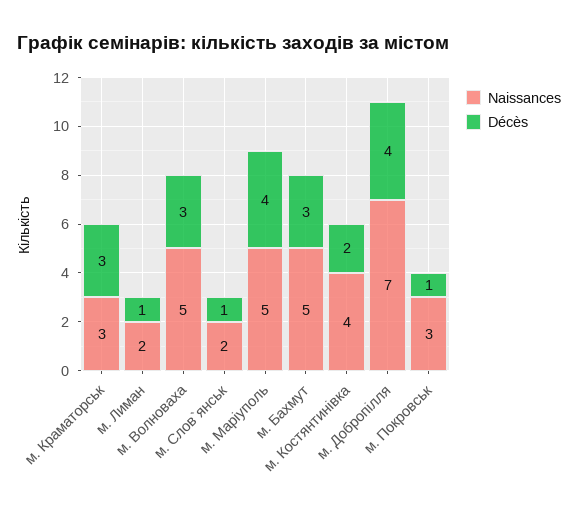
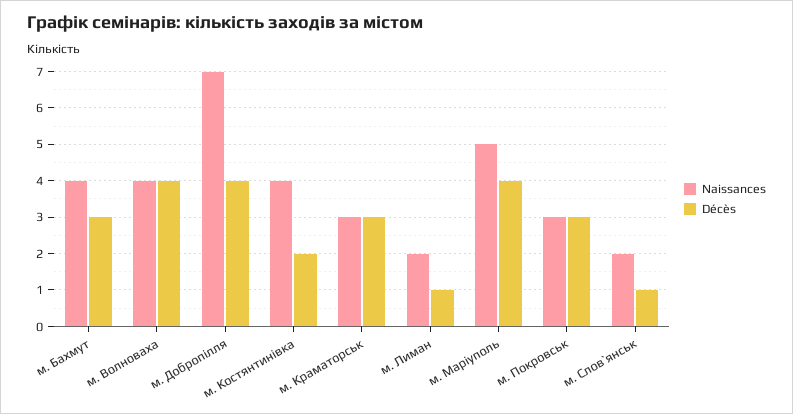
  {
    "Naissances": {
      "м. Краматорськ": 3,
      "м. Лиман": 2,
-     "м. Волноваха": 5,
+     "м. Волноваха": 4,
      "м. Слов`янськ": 2,
      "м. Маріуполь": 5,
-     "м. Бахмут": 5,
+     "м. Бахмут": 4,
      "м. Костянтинівка": 4,
      "м. Добропілля": 7,
      "м. Покровськ": 3
    },
    "Décès": {
      "м. Краматорськ": 3,
      "м. Лиман": 1,
-     "м. Волноваха": 3,
+     "м. Волноваха": 4,
      "м. Слов`янськ": 1,
      "м. Маріуполь": 4,
      "м. Бахмут": 3,
      "м. Костянтинівка": 2,
      "м. Добропілля": 4,
-     "м. Покровськ": 1
+     "м. Покровськ": 3
    }
  }

